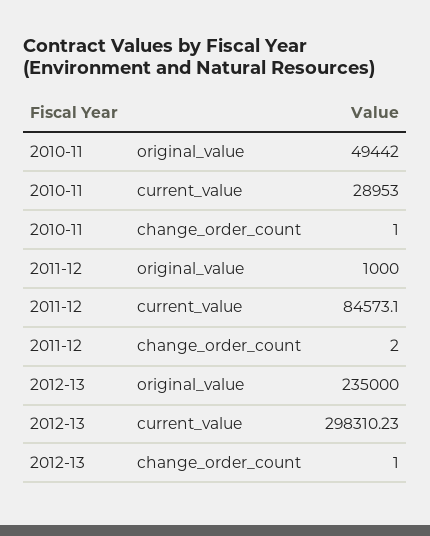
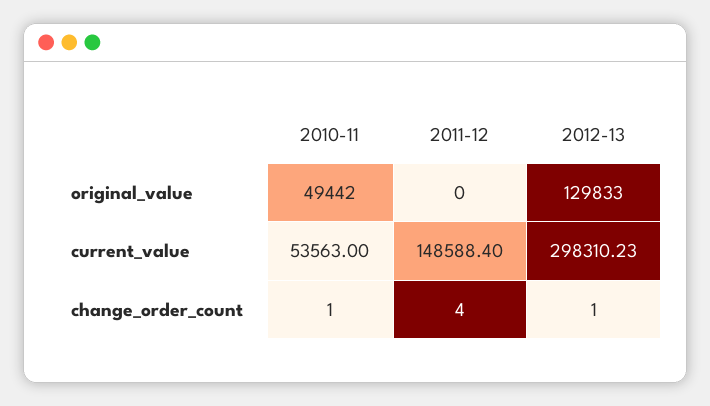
  {
    "2010-11": {
      "original_value": 49442,
-     "current_value": 28953,
+     "current_value": 53563,
      "change_order_count": 1
    },
    "2011-12": {
-     "original_value": 1000,
+     "original_value": 0,
-     "current_value": 84573.1,
+     "current_value": 148588.4,
-     "change_order_count": 2
+     "change_order_count": 4
    },
    "2012-13": {
-     "original_value": 235000,
+     "original_value": 129833,
      "current_value": 298310.23,
      "change_order_count": 1
    }
  }

